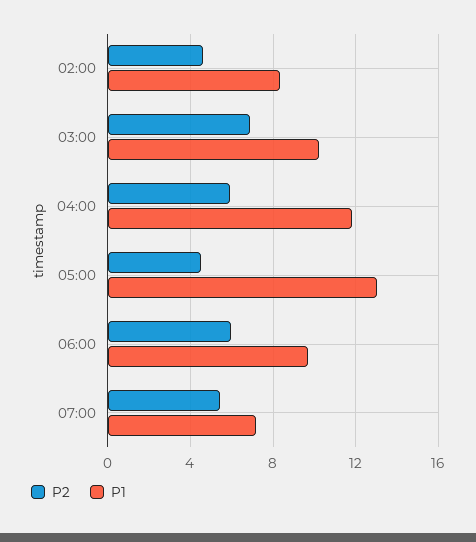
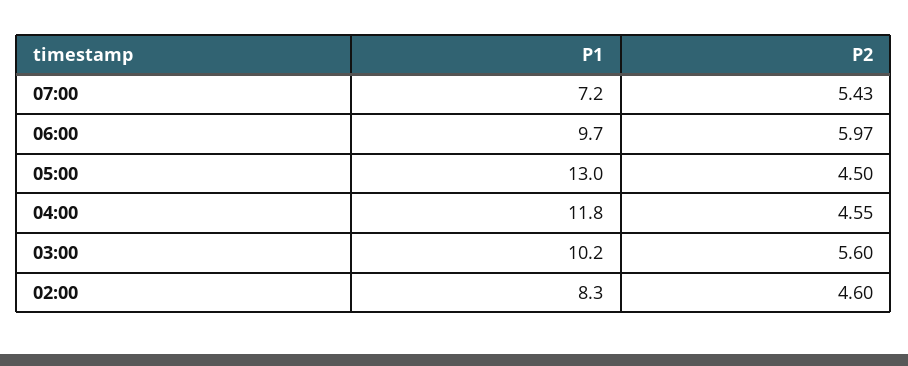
  {
    "P2": {
      "02:00": 4.6,
-     "03:00": 7,
+     "03:00": 5.6,
-     "04:00": 6,
+     "04:00": 4.55,
      "05:00": 4.5,
      "06:00": 5.97,
      "07:00": 5.43
    },
    "P1": {
      "02:00": 8.3,
      "03:00": 10.2,
      "04:00": 11.8,
      "05:00": 13,
      "06:00": 9.7,
      "07:00": 7.2
    }
  }

